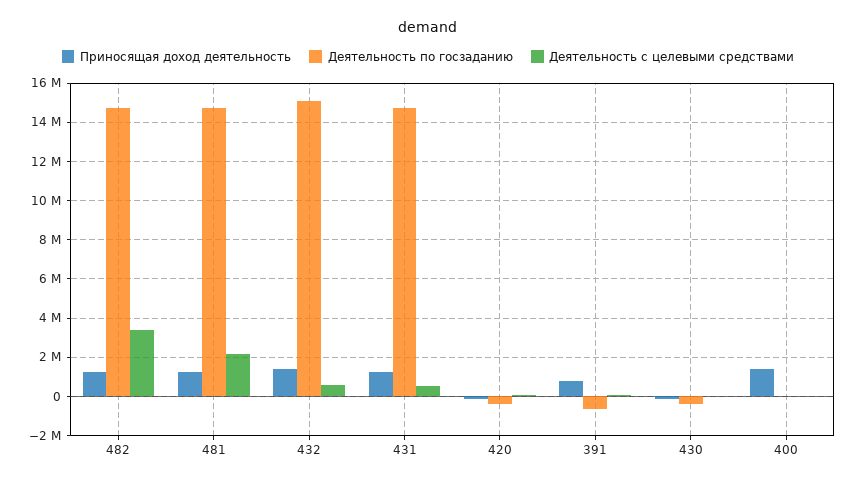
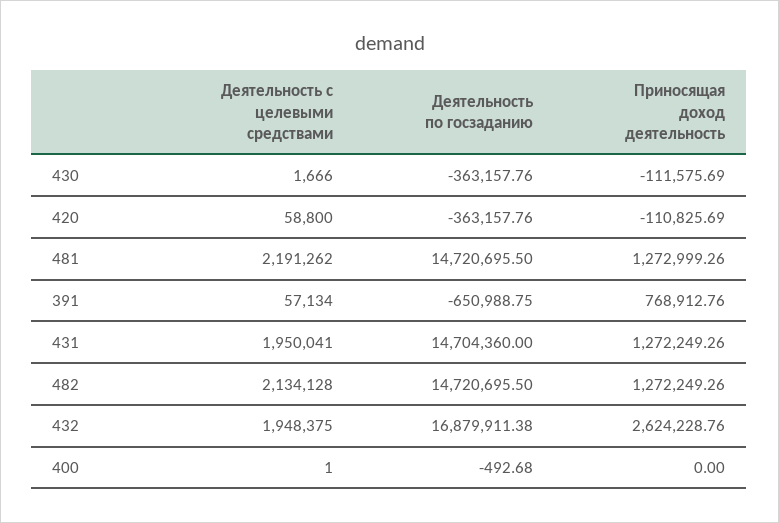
  {
    "Приносящая доход деятельность": {
      "482": 1272249.26,
      "481": 1272999.26,
-     "432": 1500000,
+     "432": 2624228.76,
      "431": 1272249.26,
      "420": -110825.69,
      "391": 768912.76,
      "430": -111575.69,
-     "400": 1500000
+     "400": 0
    },
    "Деятельность по госзаданию": {
      "482": 14720695.5,
      "481": 14720695.5,
-     "432": 15000000,
+     "432": 16879911.38,
      "431": 14704360,
      "420": -363157.76,
      "391": -650988.75,
      "430": -363157.76,
      "400": -492.68
    },
    "Деятельность с целевыми средствами": {
-     "482": 3500000,
+     "482": 2134128,
      "481": 2191262,
-     "432": 500000,
+     "432": 1948375,
-     "431": 500000,
+     "431": 1950041,
      "420": 58800,
      "391": 57134,
      "430": 1666,
      "400": 1
    }
  }

